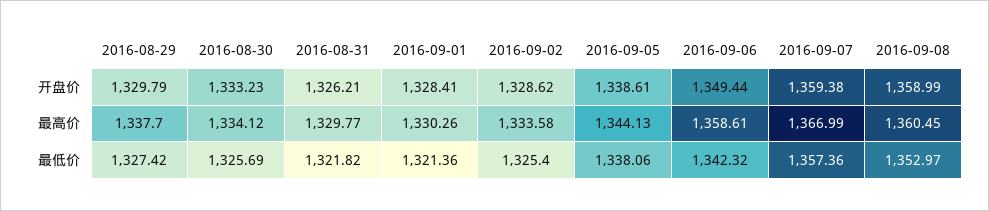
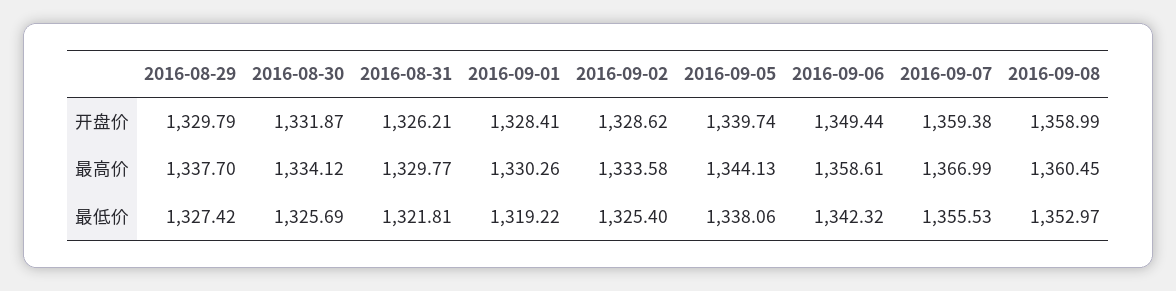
  {
    "2016-08-29": {
      "开盘价": 1329.79,
      "最高价": 1337.7,
      "最低价": 1327.42
    },
    "2016-08-30": {
-     "开盘价": 1333.23,
+     "开盘价": 1331.87,
      "最高价": 1334.12,
      "最低价": 1325.69
    },
    "2016-08-31": {
      "开盘价": 1326.21,
      "最高价": 1329.77,
-     "最低价": 1321.82
+     "最低价": 1321.81
    },
    "2016-09-01": {
      "开盘价": 1328.41,
      "最高价": 1330.26,
-     "最低价": 1321.36
+     "最低价": 1319.22
    },
    "2016-09-02": {
      "开盘价": 1328.62,
      "最高价": 1333.58,
      "最低价": 1325.4
    },
    "2016-09-05": {
-     "开盘价": 1338.61,
+     "开盘价": 1339.74,
      "最高价": 1344.13,
      "最低价": 1338.06
    },
    "2016-09-06": {
      "开盘价": 1349.44,
      "最高价": 1358.61,
      "最低价": 1342.32
    },
    "2016-09-07": {
      "开盘价": 1359.38,
      "最高价": 1366.99,
-     "最低价": 1357.36
+     "最低价": 1355.53
    },
    "2016-09-08": {
      "开盘价": 1358.99,
      "最高价": 1360.45,
      "最低价": 1352.97
    }
  }

